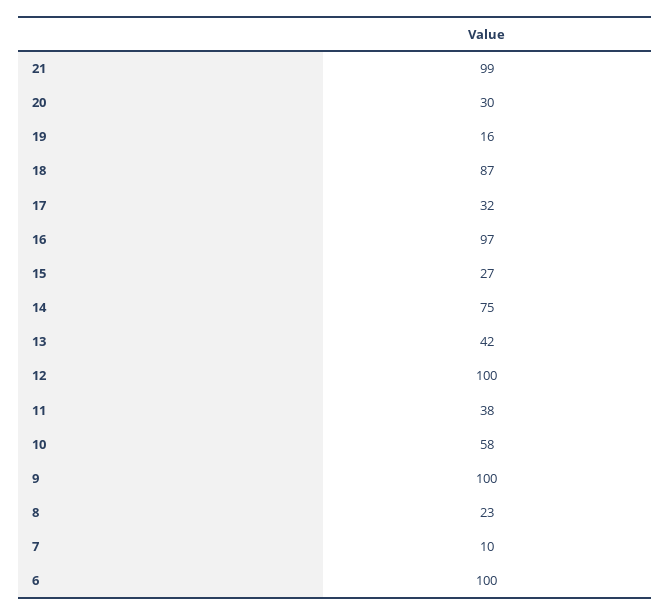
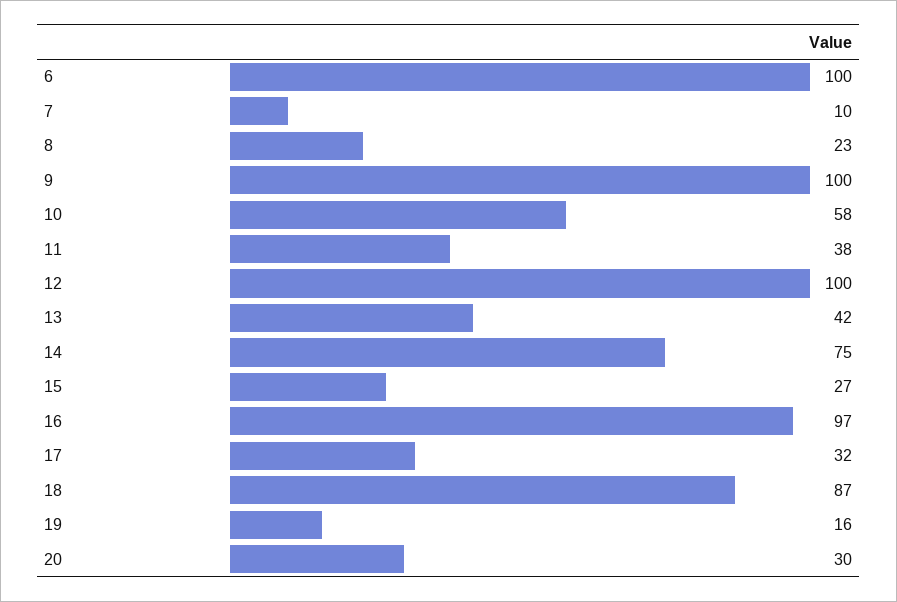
  {
-   "21": 99,
    "20": 30,
    "19": 16,
    "18": 87,
    "17": 32,
    "16": 97,
    "15": 27,
    "14": 75,
    "13": 42,
    "12": 100,
    "11": 38,
    "10": 58,
    "9": 100,
    "8": 23,
    "7": 10,
    "6": 100
  }

